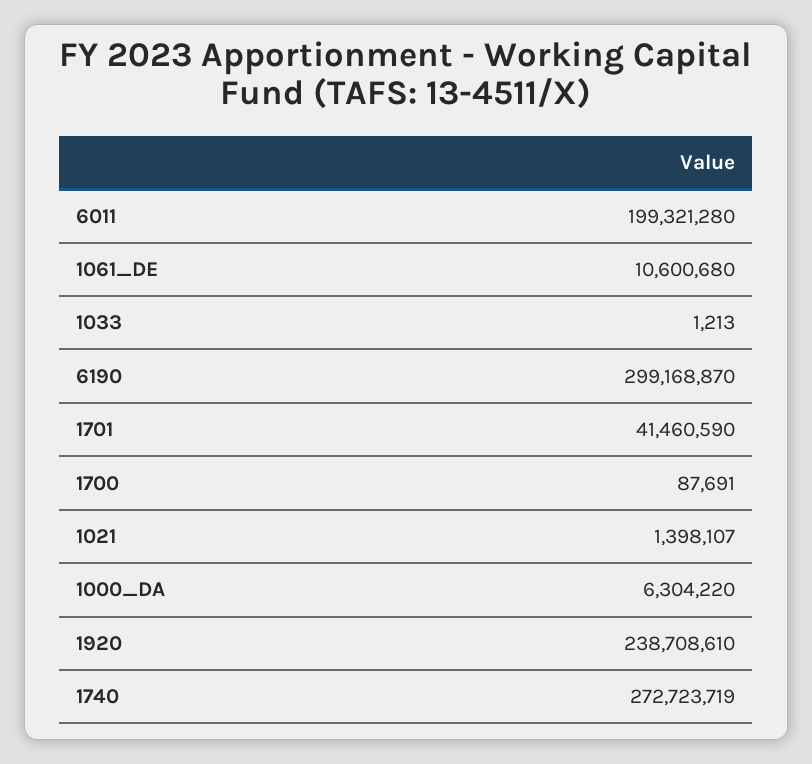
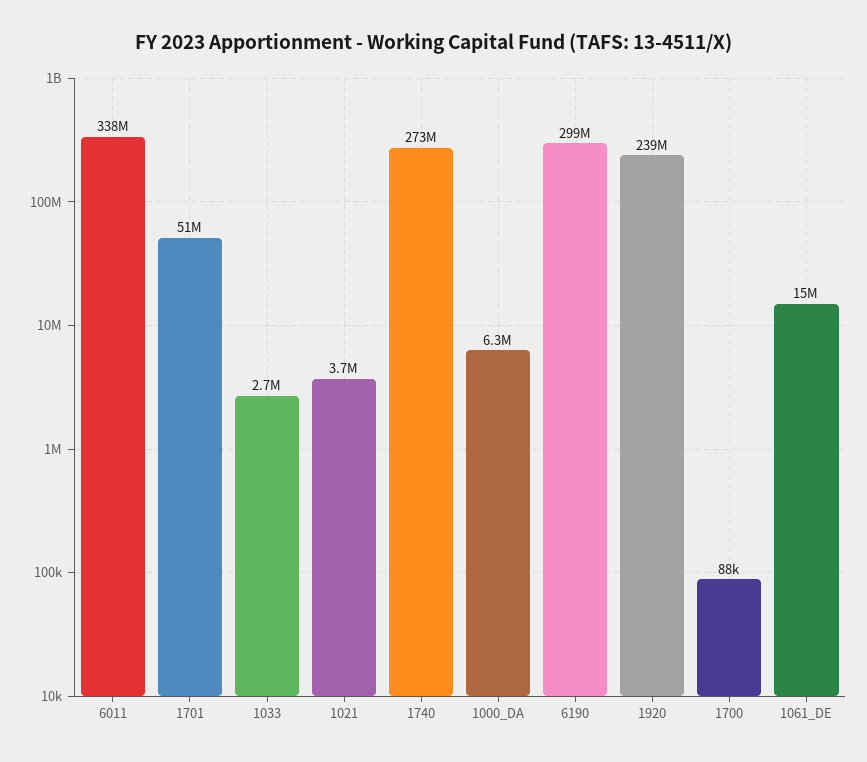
  {
-   "6011": 199321280,
+   "6011": 338000000,
-   "1061_DE": 10600680,
+   "1061_DE": 15000000,
-   "1033": 1213,
+   "1033": 2700000,
    "6190": 299168870,
-   "1701": 41460590,
+   "1701": 51000000,
    "1700": 87691,
-   "1021": 1398107,
+   "1021": 3700000,
    "1000_DA": 6304220,
    "1920": 238708610,
    "1740": 272723719
  }

